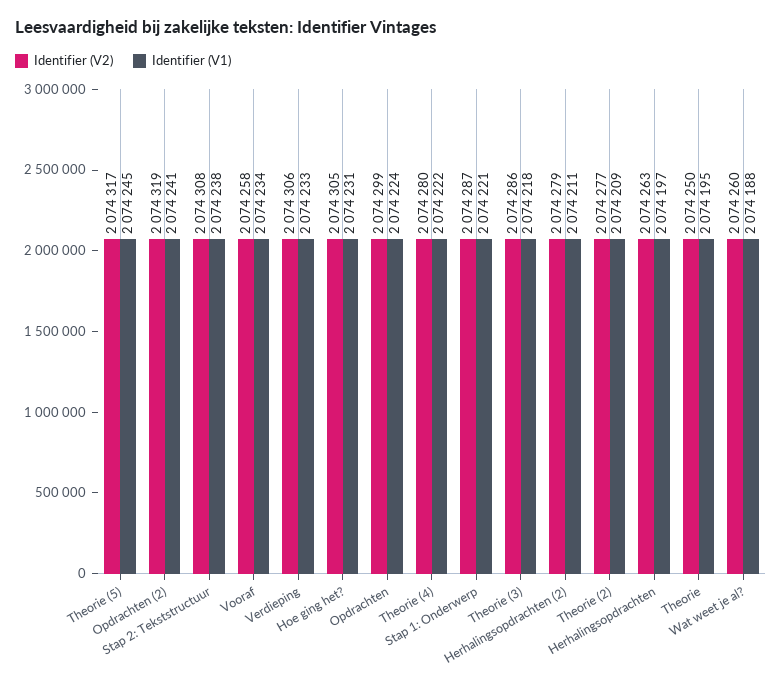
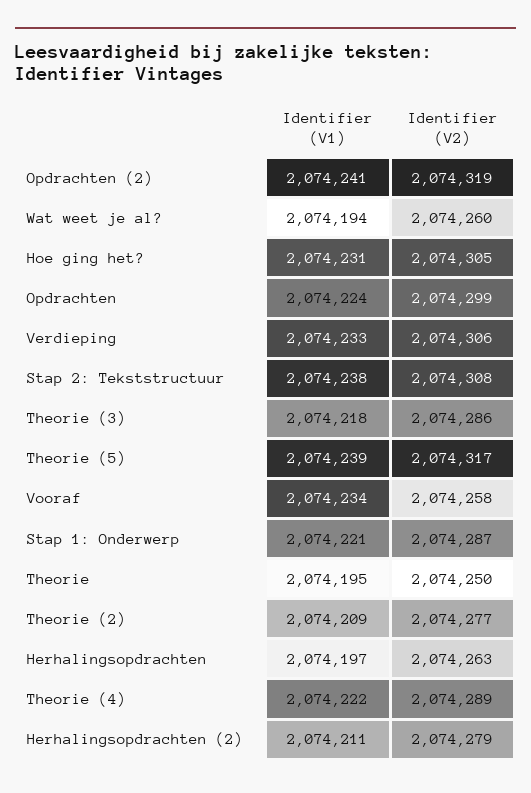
  {
    "Identifier (V2)": {
      "Theorie (5)": 2074317,
      "Opdrachten (2)": 2074319,
      "Stap 2: Tekststructuur": 2074308,
      "Vooraf": 2074258,
      "Verdieping": 2074306,
      "Hoe ging het?": 2074305,
      "Opdrachten": 2074299,
-     "Theorie (4)": 2074280,
+     "Theorie (4)": 2074289,
      "Stap 1: Onderwerp": 2074287,
      "Theorie (3)": 2074286,
      "Herhalingsopdrachten (2)": 2074279,
      "Theorie (2)": 2074277,
      "Herhalingsopdrachten": 2074263,
      "Theorie": 2074250,
      "Wat weet je al?": 2074260
    },
    "Identifier (V1)": {
-     "Theorie (5)": 2074245,
+     "Theorie (5)": 2074239,
      "Opdrachten (2)": 2074241,
      "Stap 2: Tekststructuur": 2074238,
      "Vooraf": 2074234,
      "Verdieping": 2074233,
      "Hoe ging het?": 2074231,
      "Opdrachten": 2074224,
      "Theorie (4)": 2074222,
      "Stap 1: Onderwerp": 2074221,
      "Theorie (3)": 2074218,
      "Herhalingsopdrachten (2)": 2074211,
      "Theorie (2)": 2074209,
      "Herhalingsopdrachten": 2074197,
      "Theorie": 2074195,
-     "Wat weet je al?": 2074188
+     "Wat weet je al?": 2074194
    }
  }

